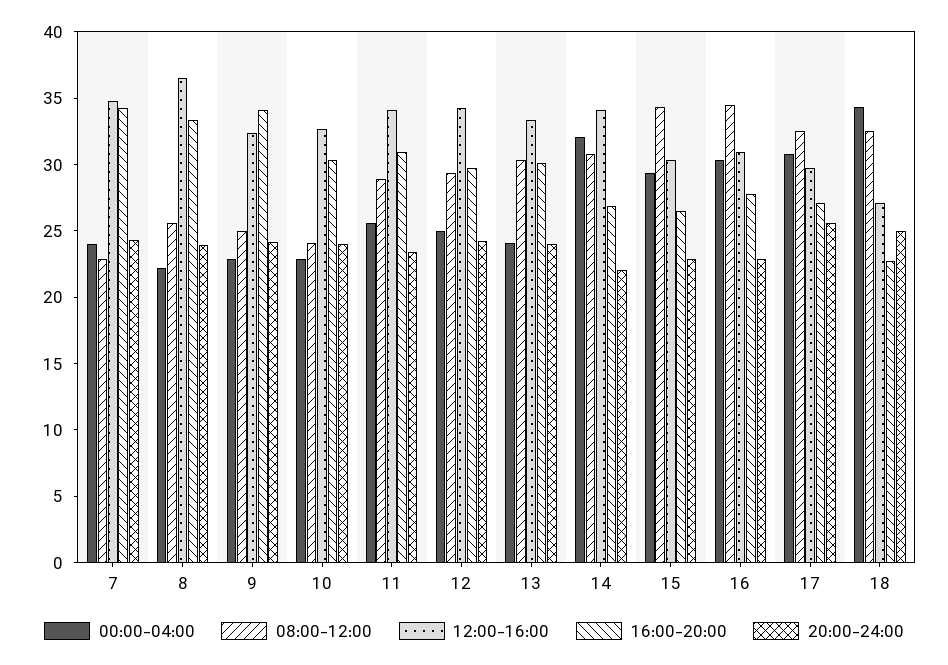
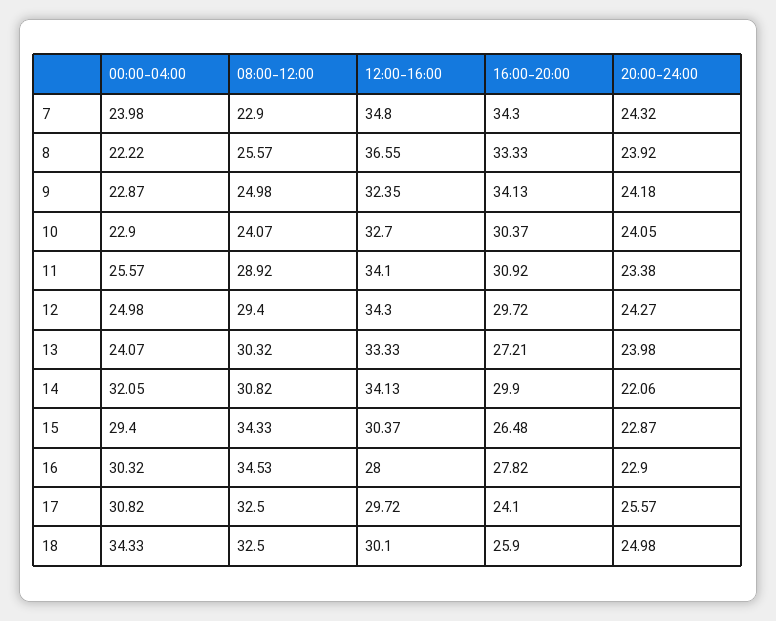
  {
    "00:00-04:00": {
      "7": 23.98,
      "8": 22.22,
      "9": 22.87,
      "10": 22.9,
      "11": 25.57,
      "12": 24.98,
      "13": 24.07,
      "14": 32.05,
      "15": 29.4,
      "16": 30.32,
      "17": 30.82,
      "18": 34.33
    },
    "08:00-12:00": {
      "7": 22.9,
      "8": 25.57,
      "9": 24.98,
      "10": 24.07,
      "11": 28.92,
      "12": 29.4,
      "13": 30.32,
      "14": 30.82,
      "15": 34.33,
      "16": 34.53,
      "17": 32.5,
      "18": 32.5
    },
    "12:00-16:00": {
      "7": 34.8,
      "8": 36.55,
      "9": 32.35,
      "10": 32.7,
      "11": 34.1,
      "12": 34.3,
      "13": 33.33,
      "14": 34.13,
      "15": 30.37,
-     "16": 31,
+     "16": 28,
      "17": 29.72,
-     "18": 27
+     "18": 30.1
    },
    "16:00-20:00": {
      "7": 34.3,
      "8": 33.33,
      "9": 34.13,
      "10": 30.37,
      "11": 30.92,
      "12": 29.72,
-     "13": 30,
+     "13": 27.21,
-     "14": 27,
+     "14": 29.9,
      "15": 26.48,
      "16": 27.82,
-     "17": 27,
+     "17": 24.1,
-     "18": 23
+     "18": 25.9
    },
    "20:00-24:00": {
      "7": 24.32,
      "8": 23.92,
      "9": 24.18,
      "10": 24.05,
      "11": 23.38,
      "12": 24.27,
      "13": 23.98,
      "14": 22.06,
      "15": 22.87,
      "16": 22.9,
      "17": 25.57,
      "18": 24.98
    }
  }

